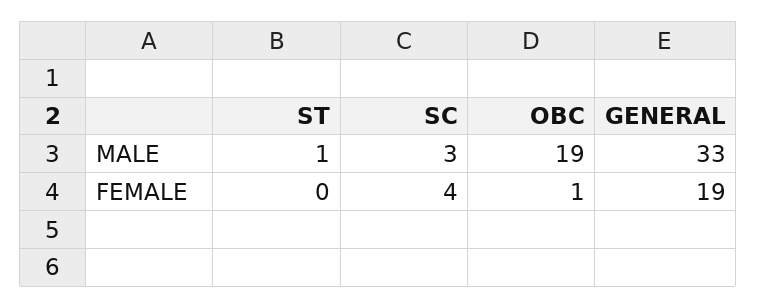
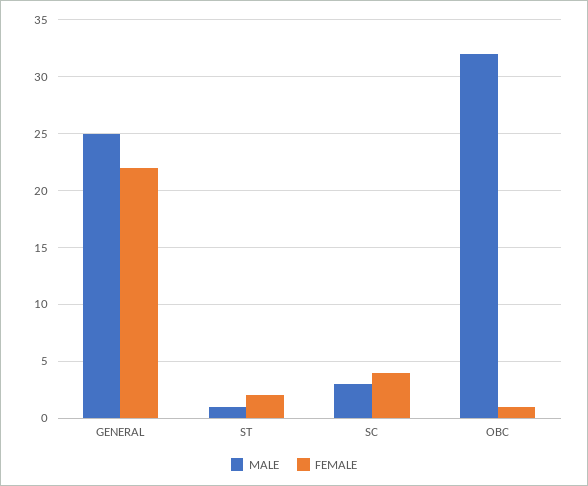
  {
    "MALE": {
      "ST": 1,
      "SC": 3,
-     "OBC": 19,
+     "OBC": 32,
-     "GENERAL": 33
+     "GENERAL": 25
    },
    "FEMALE": {
-     "ST": 0,
+     "ST": 2,
      "SC": 4,
      "OBC": 1,
-     "GENERAL": 19
+     "GENERAL": 22
    }
  }

